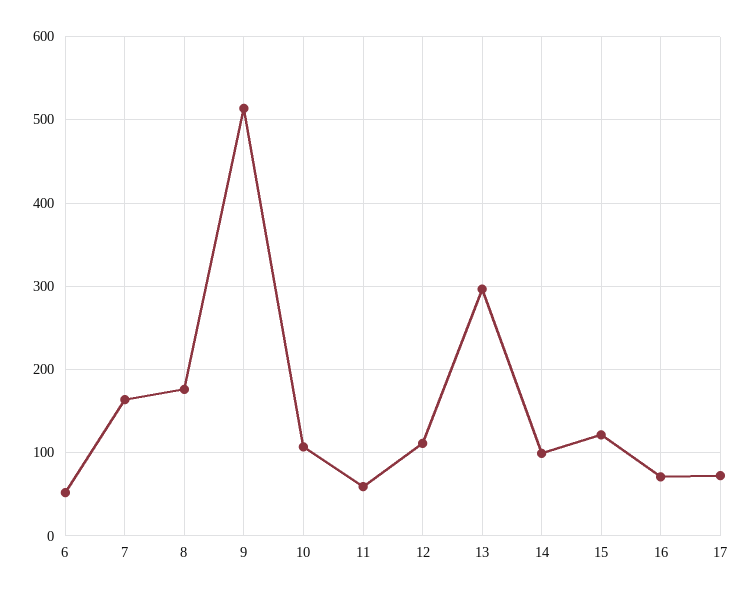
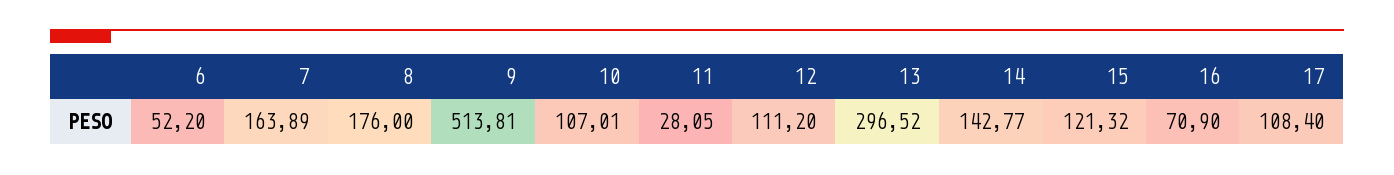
  {
    "6": 52.2,
    "7": 163.89,
    "8": 176,
    "9": 513.81,
    "10": 107.01,
-   "11": 60,
+   "11": 28.05,
    "12": 111.2,
    "13": 296.52,
-   "14": 100,
+   "14": 142.77,
    "15": 121.32,
    "16": 70.9,
-   "17": 70
+   "17": 108.4
  }

